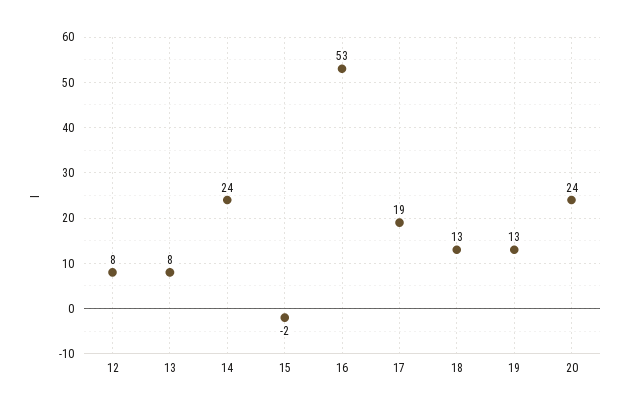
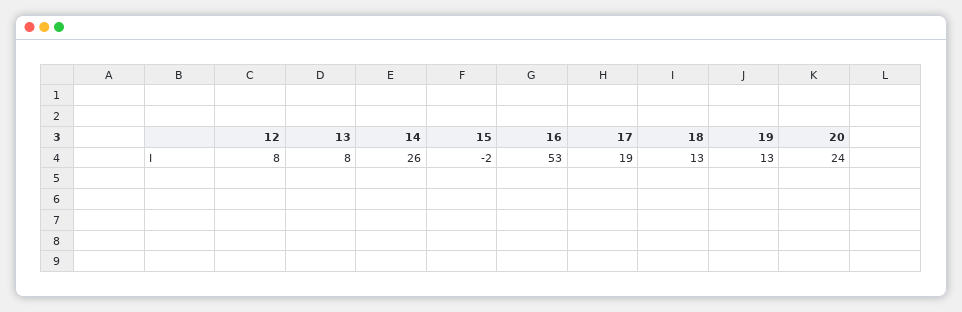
  {
    "12": 8,
    "13": 8,
-   "14": 24,
+   "14": 26,
    "15": -2,
    "16": 53,
    "17": 19,
    "18": 13,
    "19": 13,
    "20": 24
  }

